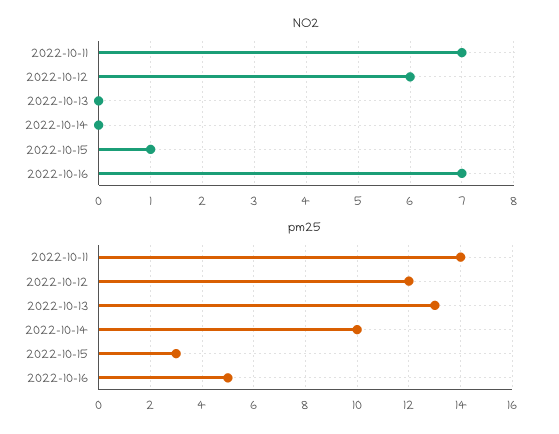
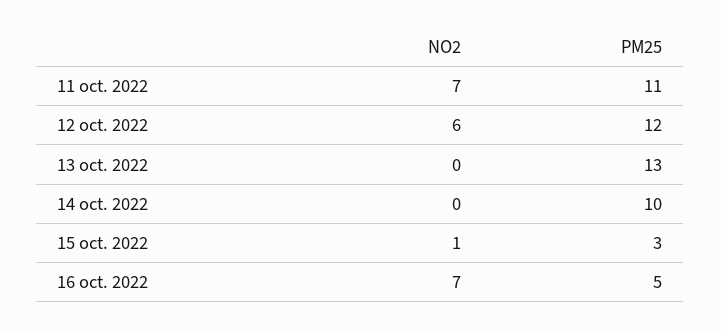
  {
    "NO2": {
      "2022-10-11": 7,
      "2022-10-12": 6,
      "2022-10-13": 0,
      "2022-10-14": 0,
      "2022-10-15": 1,
      "2022-10-16": 7
    },
    "pm25": {
-     "2022-10-11": 14,
+     "2022-10-11": 11,
      "2022-10-12": 12,
      "2022-10-13": 13,
      "2022-10-14": 10,
      "2022-10-15": 3,
      "2022-10-16": 5
    }
  }

